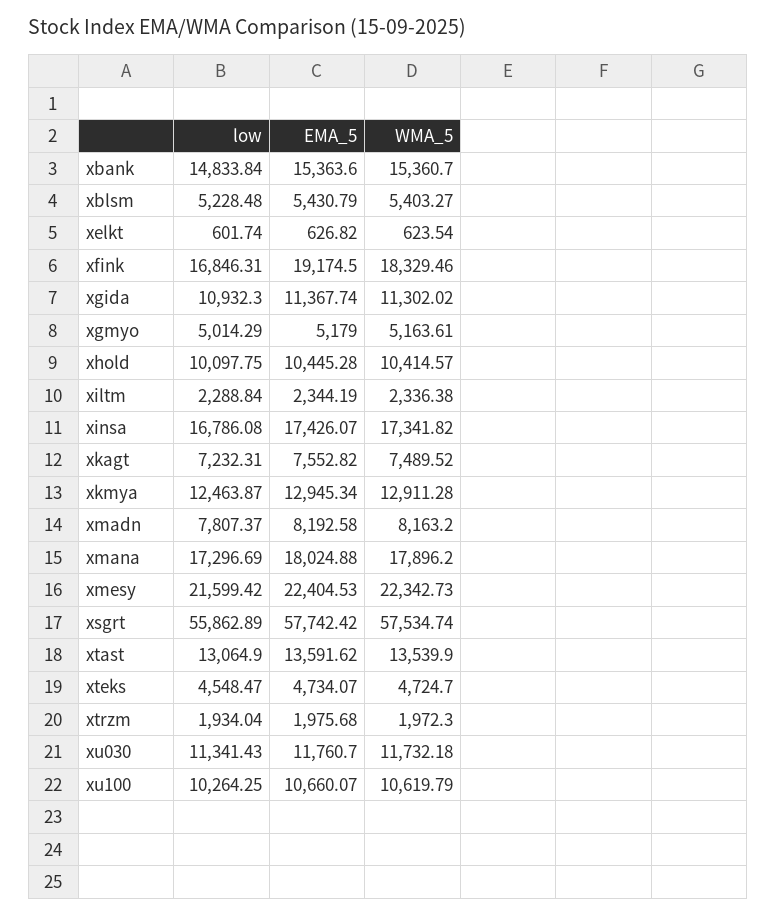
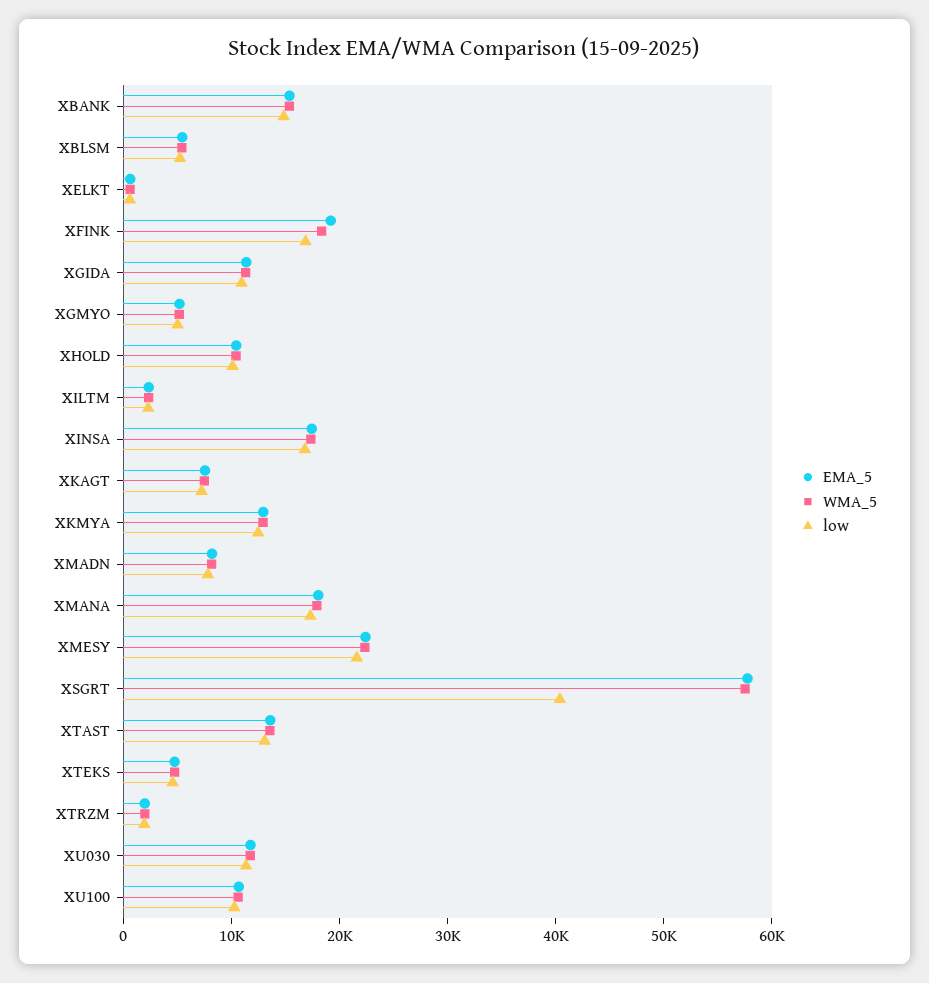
  {
    "low": {
      "xbank": 14833.84,
      "xblsm": 5228.48,
      "xelkt": 601.74,
      "xfink": 16846.31,
      "xgida": 10932.3,
      "xgmyo": 5014.29,
      "xhold": 10097.75,
      "xiltm": 2288.84,
      "xinsa": 16786.08,
      "xkagt": 7232.31,
      "xkmya": 12463.87,
      "xmadn": 7807.37,
      "xmana": 17296.69,
      "xmesy": 21599.42,
-     "xsgrt": 55862.89,
+     "xsgrt": 40000,
      "xtast": 13064.9,
      "xteks": 4548.47,
      "xtrzm": 1934.04,
      "xu030": 11341.43,
      "xu100": 10264.25
    },
    "EMA_5": {
      "xbank": 15363.6,
      "xblsm": 5430.79,
      "xelkt": 626.82,
      "xfink": 19174.5,
      "xgida": 11367.74,
      "xgmyo": 5179,
      "xhold": 10445.28,
      "xiltm": 2344.19,
      "xinsa": 17426.07,
      "xkagt": 7552.82,
      "xkmya": 12945.34,
      "xmadn": 8192.58,
      "xmana": 18024.88,
      "xmesy": 22404.53,
      "xsgrt": 57742.42,
      "xtast": 13591.62,
      "xteks": 4734.07,
      "xtrzm": 1975.68,
      "xu030": 11760.7,
      "xu100": 10660.07
    },
    "WMA_5": {
      "xbank": 15360.7,
      "xblsm": 5403.27,
      "xelkt": 623.54,
      "xfink": 18329.46,
      "xgida": 11302.02,
      "xgmyo": 5163.61,
      "xhold": 10414.57,
      "xiltm": 2336.38,
      "xinsa": 17341.82,
      "xkagt": 7489.52,
      "xkmya": 12911.28,
      "xmadn": 8163.2,
      "xmana": 17896.2,
      "xmesy": 22342.73,
      "xsgrt": 57534.74,
      "xtast": 13539.9,
      "xteks": 4724.7,
      "xtrzm": 1972.3,
      "xu030": 11732.18,
      "xu100": 10619.79
    }
  }

